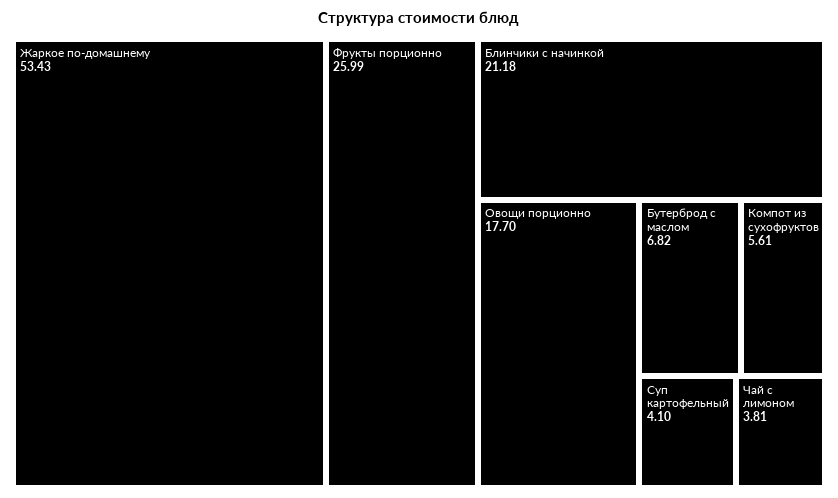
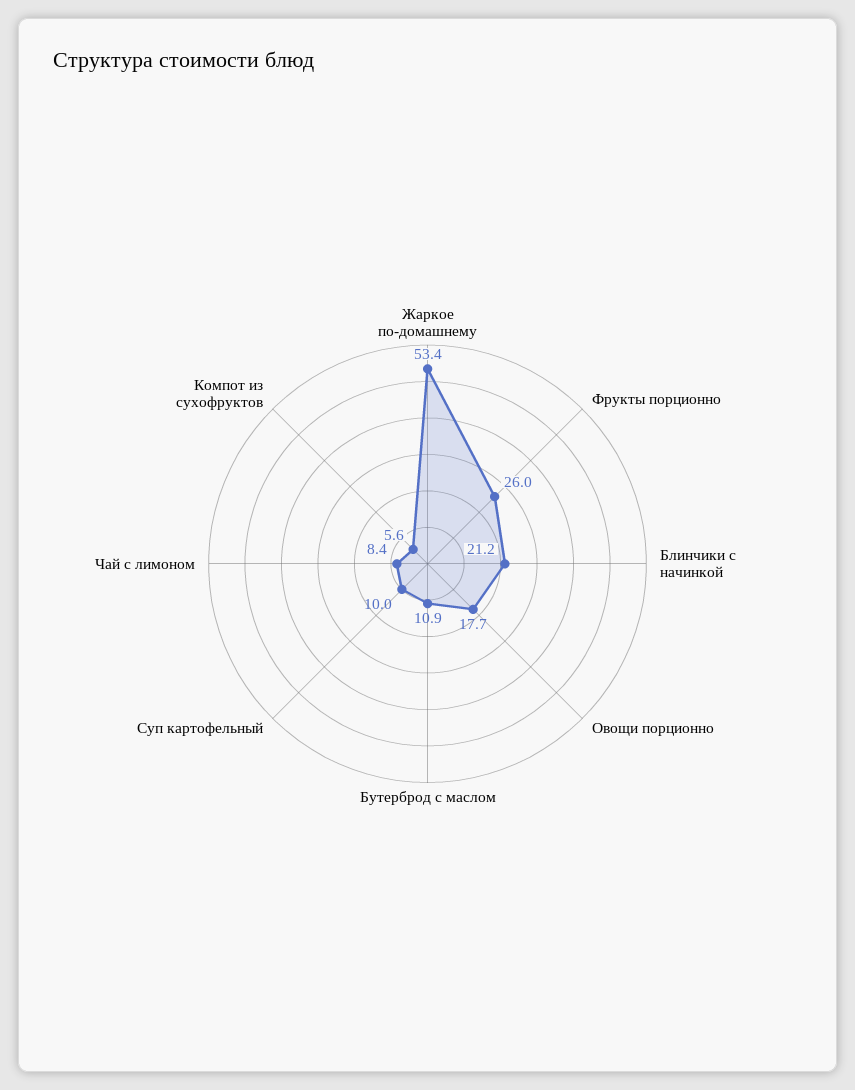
  {
    "Жаркое по-домашнему": 53.43,
    "Фрукты порционно": 25.99,
    "Блинчики с начинкой": 21.18,
    "Овощи порционно": 17.7,
-   "Бутерброд с маслом": 6.82,
+   "Бутерброд с маслом": 10.9,
    "Компот из сухофруктов": 5.61,
-   "Суп картофельный": 4.1,
+   "Суп картофельный": 10,
-   "Чай с лимоном": 3.81
+   "Чай с лимоном": 8.4
  }

